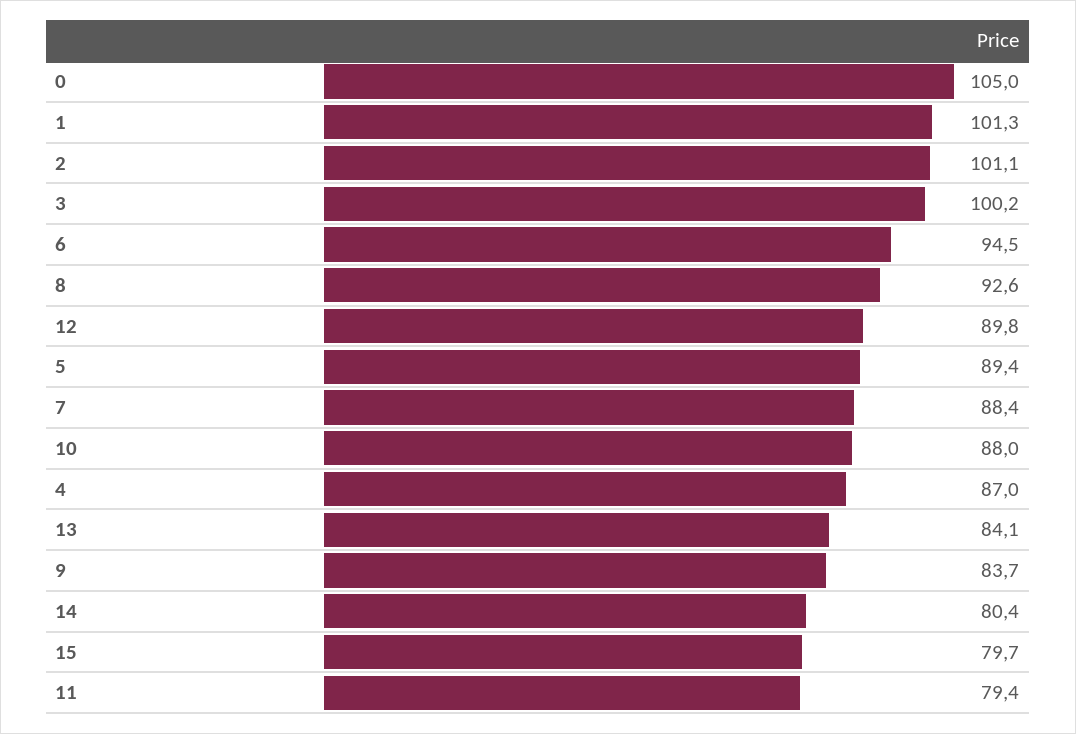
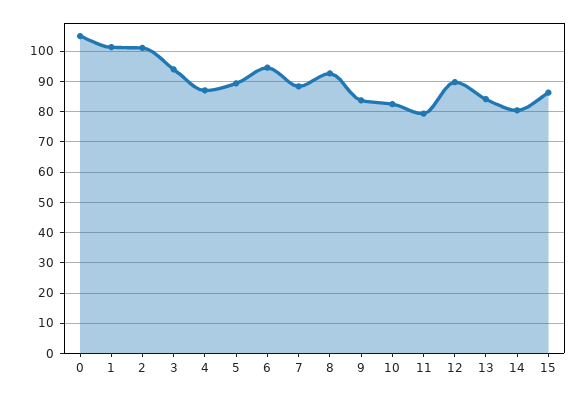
  {
    "0": 105,
    "1": 101.3,
    "2": 101.1,
-   "3": 100.2,
+   "3": 94,
    "6": 94.5,
    "8": 92.6,
    "12": 89.8,
    "5": 89.4,
    "7": 88.4,
-   "10": 88,
+   "10": 82,
    "4": 87,
    "13": 84.1,
    "9": 83.7,
    "14": 80.4,
-   "15": 79.7,
+   "15": 86,
    "11": 79.4
  }

